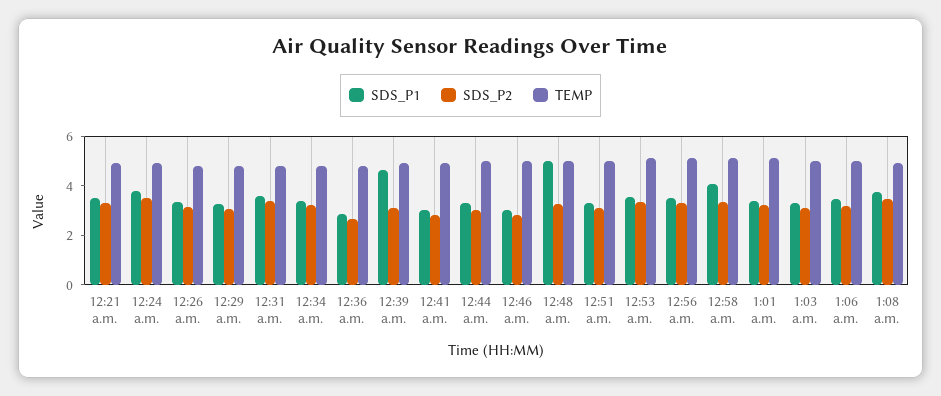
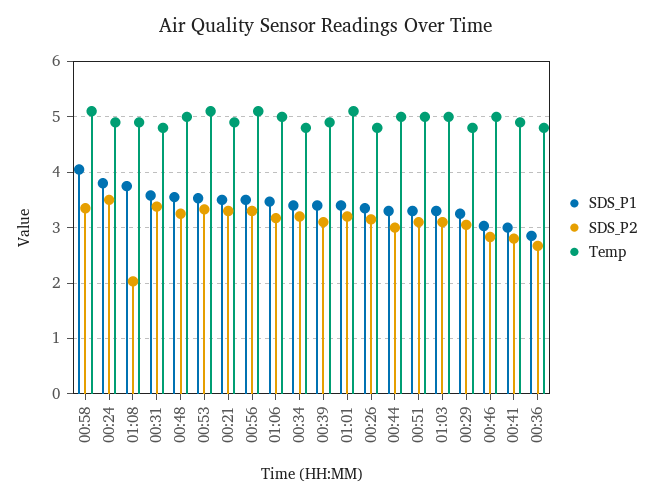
  {
    "SDS_P1": {
      "12:21 a.m.": 3.6,
      "12:24 a.m.": 3.8,
      "12:26 a.m.": 3.4,
      "12:29 a.m.": 3.2,
      "12:31 a.m.": 3.6,
      "12:34 a.m.": 3.4,
      "12:36 a.m.": 2.8,
-     "12:39 a.m.": 4.5,
+     "12:39 a.m.": 3.4,
      "12:41 a.m.": 3,
      "12:44 a.m.": 3.4,
      "12:46 a.m.": 3,
-     "12:48 a.m.": 5,
+     "12:48 a.m.": 3.6,
      "12:51 a.m.": 3.4,
      "12:53 a.m.": 3.6,
      "12:56 a.m.": 3.6,
      "12:58 a.m.": 4,
      "1:01 a.m.": 3.4,
      "1:03 a.m.": 3.4,
      "1:06 a.m.": 3.4,
      "1:08 a.m.": 3.8
    },
    "SDS_P2": {
      "12:21 a.m.": 3.4,
      "12:24 a.m.": 3.6,
      "12:26 a.m.": 3.2,
      "12:29 a.m.": 3,
      "12:31 a.m.": 3.4,
      "12:34 a.m.": 3.2,
      "12:36 a.m.": 2.6,
      "12:39 a.m.": 3.2,
      "12:41 a.m.": 2.8,
      "12:44 a.m.": 3,
      "12:46 a.m.": 2.8,
      "12:48 a.m.": 3.2,
      "12:51 a.m.": 3.2,
      "12:53 a.m.": 3.4,
      "12:56 a.m.": 3.4,
      "12:58 a.m.": 3.4,
      "1:01 a.m.": 3.2,
      "1:03 a.m.": 3.2,
      "1:06 a.m.": 3.2,
-     "1:08 a.m.": 3.5
+     "1:08 a.m.": 2
    },
    "TEMP": {
      "12:21 a.m.": 5,
      "12:24 a.m.": 5,
      "12:26 a.m.": 4.8,
      "12:29 a.m.": 4.8,
      "12:31 a.m.": 4.8,
      "12:34 a.m.": 4.8,
      "12:36 a.m.": 4.8,
      "12:39 a.m.": 5,
      "12:41 a.m.": 5,
      "12:44 a.m.": 5,
      "12:46 a.m.": 5,
      "12:48 a.m.": 5,
      "12:51 a.m.": 5,
      "12:53 a.m.": 5.2,
      "12:56 a.m.": 5.2,
      "12:58 a.m.": 5.2,
      "1:01 a.m.": 5.2,
      "1:03 a.m.": 5,
      "1:06 a.m.": 5,
      "1:08 a.m.": 5
    }
  }

